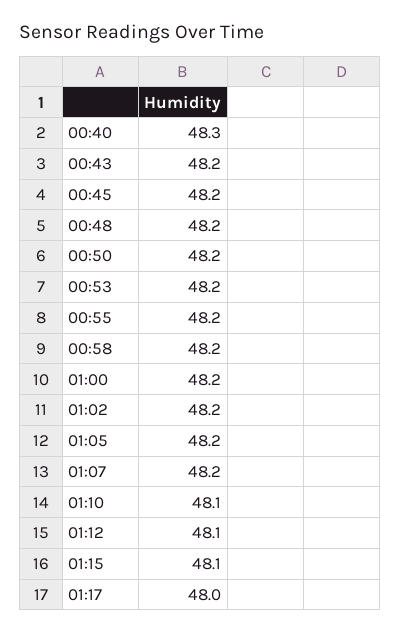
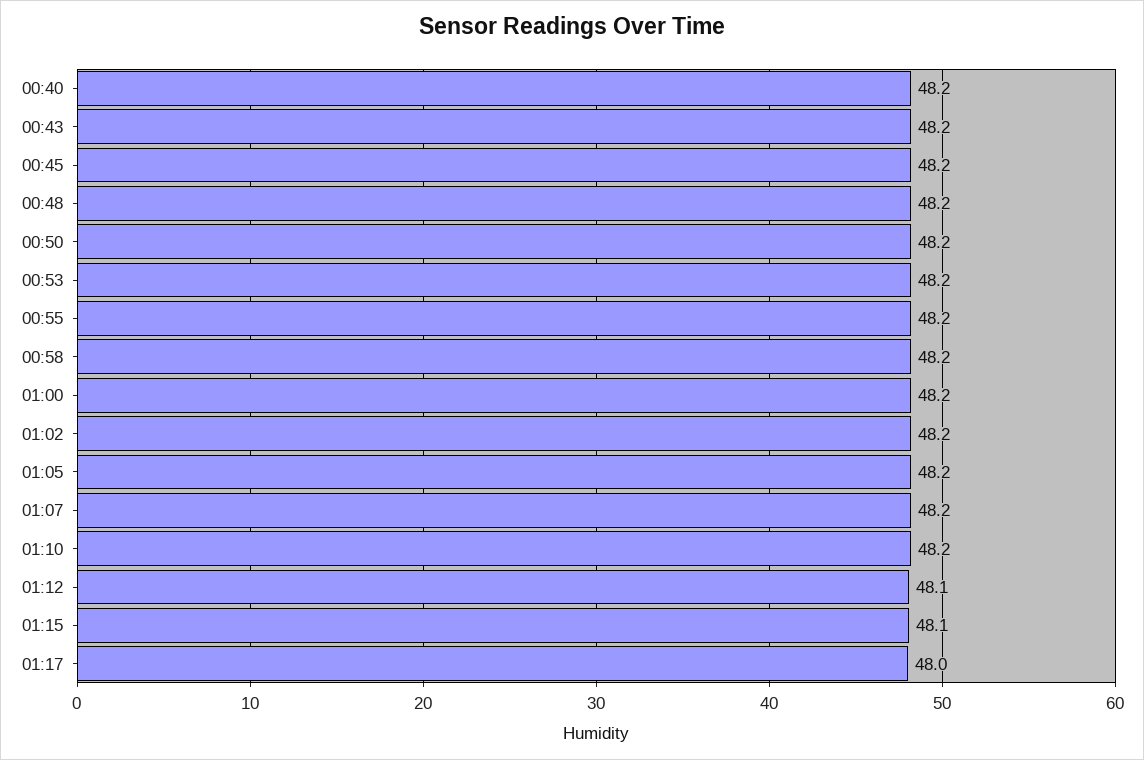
  {
-   "00:40": 48.3,
+   "00:40": 48.2,
    "00:43": 48.2,
    "00:45": 48.2,
    "00:48": 48.2,
    "00:50": 48.2,
    "00:53": 48.2,
    "00:55": 48.2,
    "00:58": 48.2,
    "01:00": 48.2,
    "01:02": 48.2,
    "01:05": 48.2,
    "01:07": 48.2,
-   "01:10": 48.1,
+   "01:10": 48.2,
    "01:12": 48.1,
    "01:15": 48.1,
    "01:17": 48
  }

